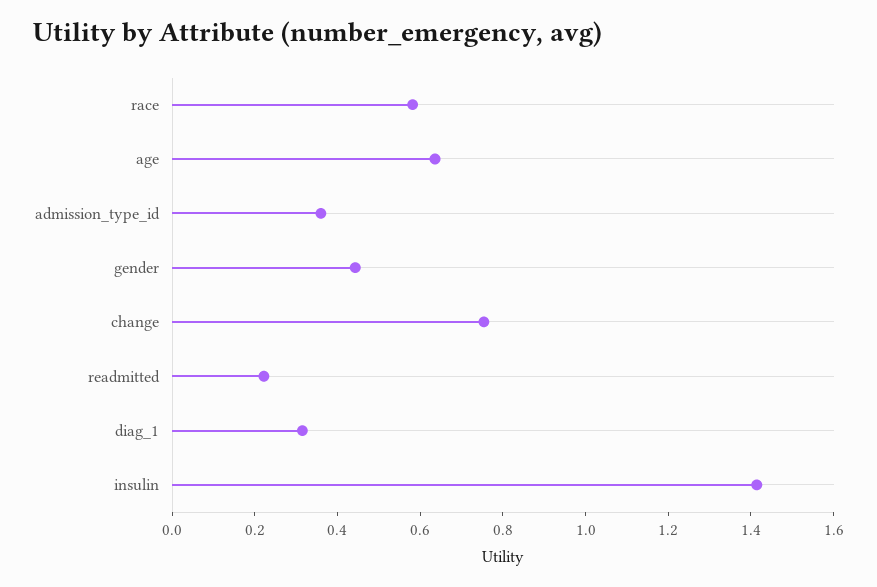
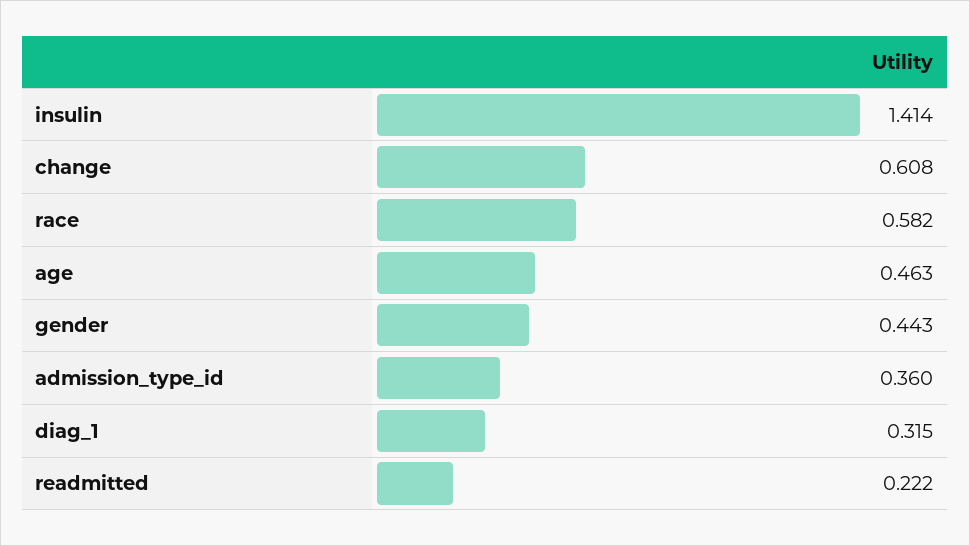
  {
    "race": 0.582,
-   "age": 0.65,
+   "age": 0.463,
    "admission_type_id": 0.36,
    "gender": 0.443,
-   "change": 0.75,
+   "change": 0.608,
    "readmitted": 0.222,
    "diag_1": 0.315,
    "insulin": 1.414
  }

